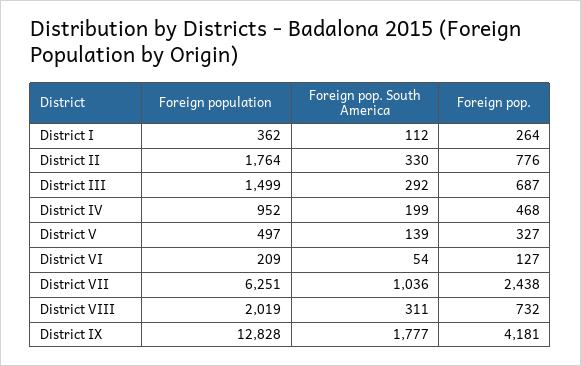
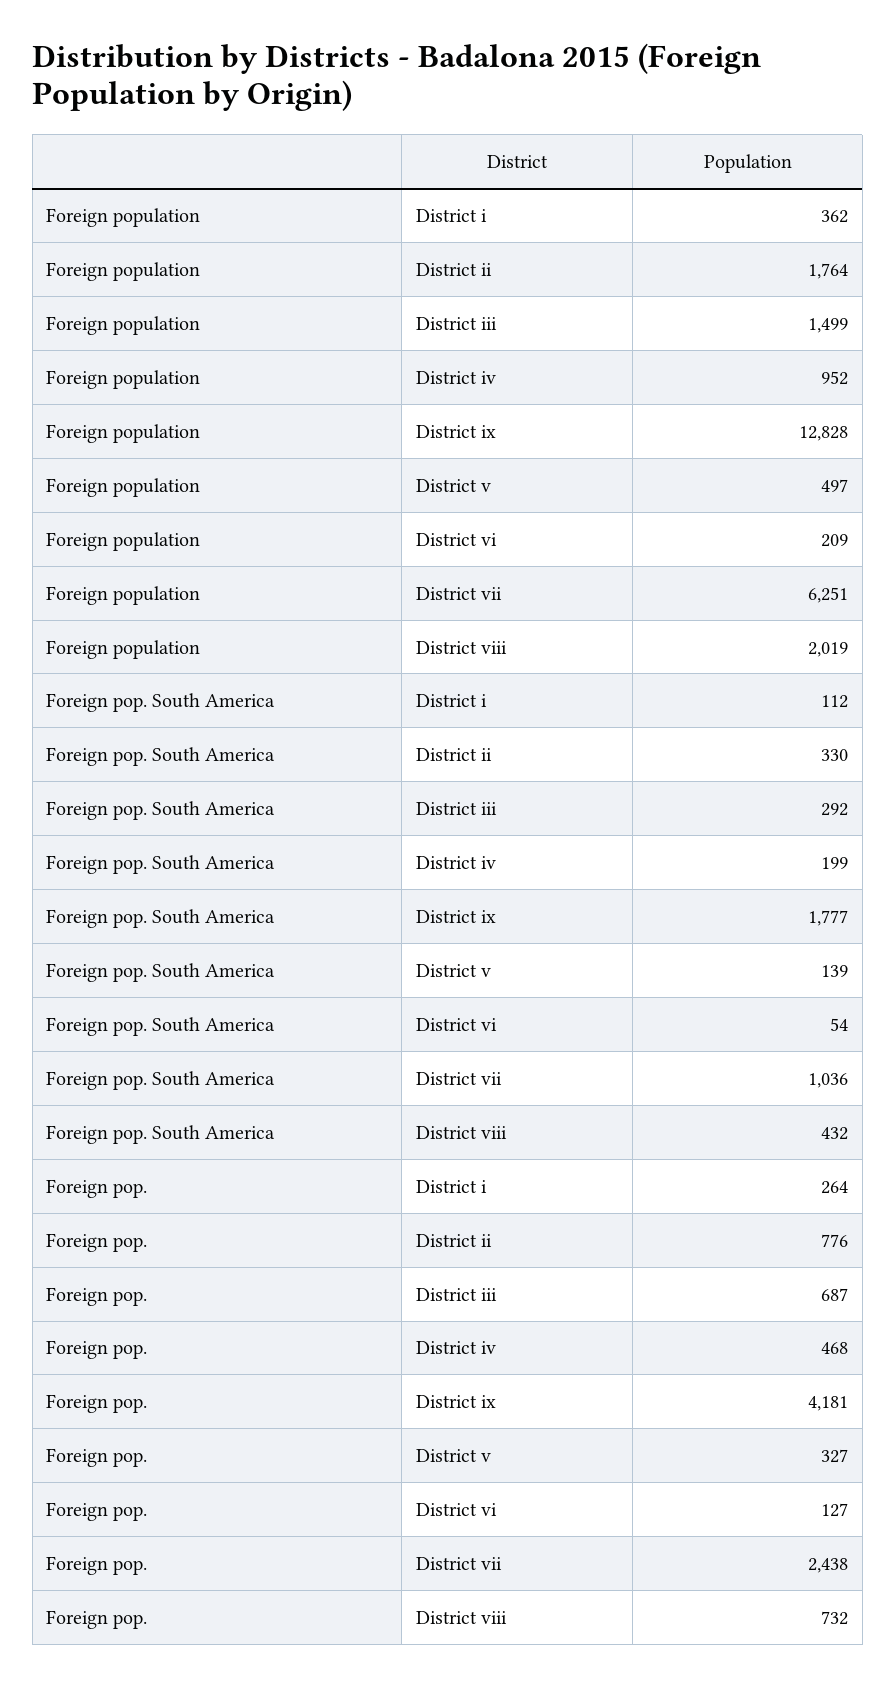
  {
    "Foreign population": {
      "District I": 362,
      "District II": 1764,
      "District III": 1499,
      "District IV": 952,
      "District V": 497,
      "District VI": 209,
      "District VII": 6251,
      "District VIII": 2019,
      "District IX": 12828
    },
    "Foreign pop. South America": {
      "District I": 112,
      "District II": 330,
      "District III": 292,
      "District IV": 199,
      "District V": 139,
      "District VI": 54,
      "District VII": 1036,
-     "District VIII": 311,
+     "District VIII": 432,
      "District IX": 1777
    },
    "Foreign pop.": {
      "District I": 264,
      "District II": 776,
      "District III": 687,
      "District IV": 468,
      "District V": 327,
      "District VI": 127,
      "District VII": 2438,
      "District VIII": 732,
      "District IX": 4181
    }
  }

